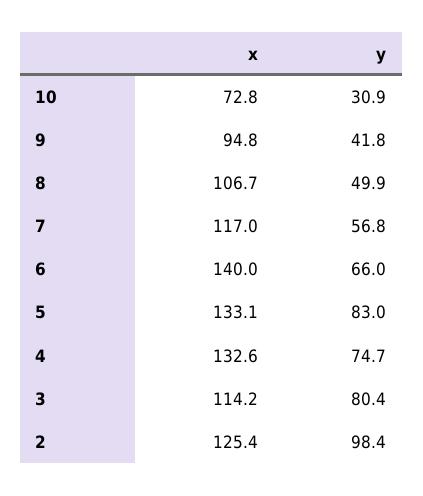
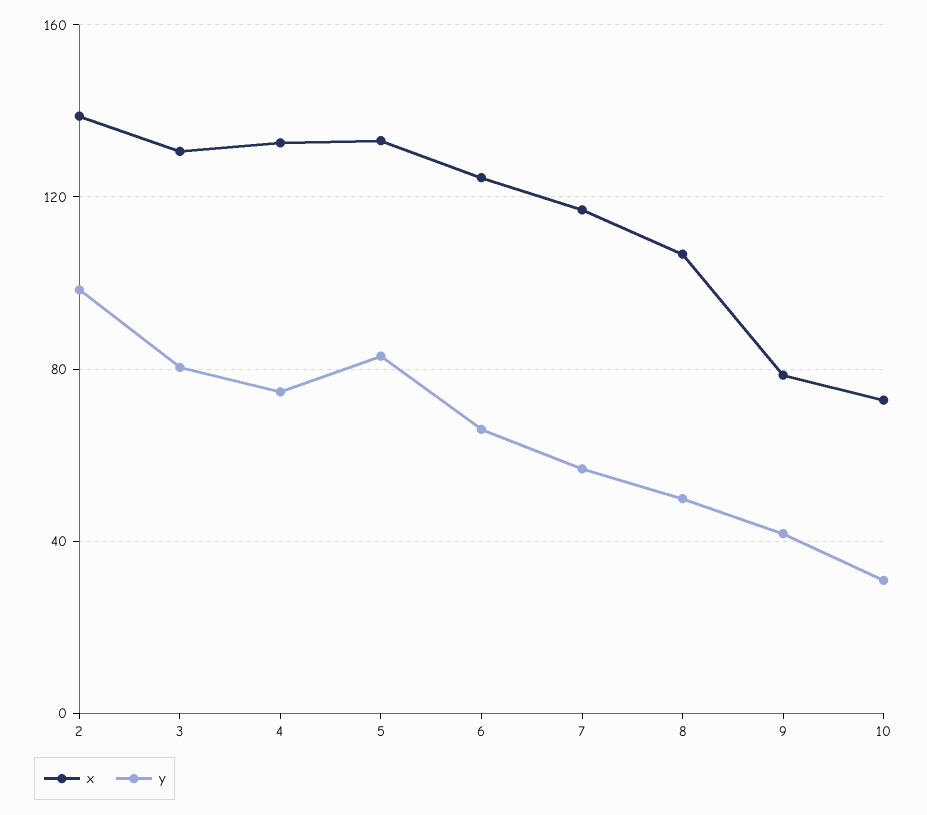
  {
    "x": {
      "10": 72.8,
-     "9": 94.8,
+     "9": 80,
      "8": 106.7,
      "7": 117,
-     "6": 140,
+     "6": 125,
      "5": 133.1,
      "4": 132.6,
-     "3": 114.2,
+     "3": 130,
-     "2": 125.4
+     "2": 140
    },
    "y": {
      "10": 30.9,
      "9": 41.8,
      "8": 49.9,
      "7": 56.8,
      "6": 66,
      "5": 83,
      "4": 74.7,
      "3": 80.4,
      "2": 98.4
    }
  }

